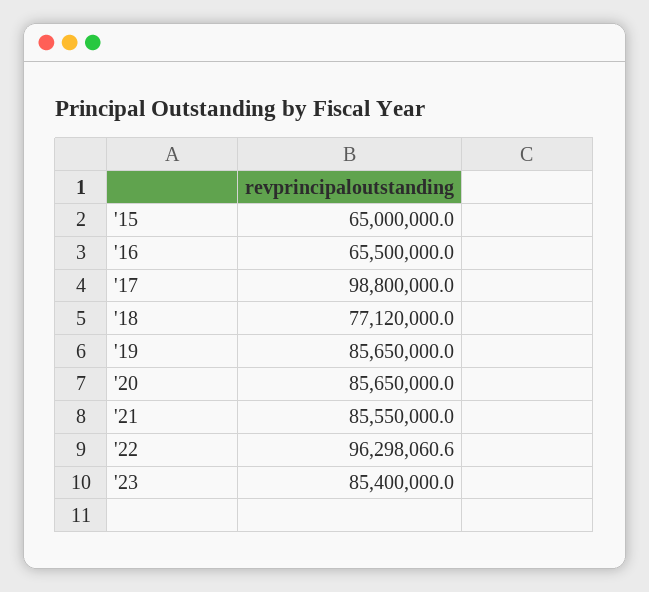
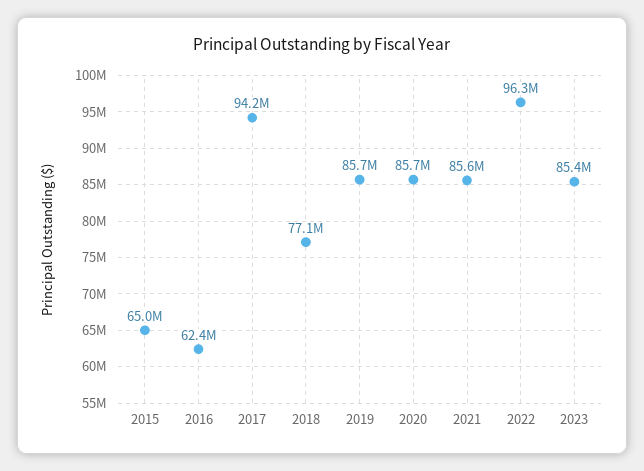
  {
    "'15": 65000000,
-   "'16": 65500000,
+   "'16": 62400000,
-   "'17": 98800000,
+   "'17": 94200000,
    "'18": 77120000,
    "'19": 85650000,
    "'20": 85650000,
    "'21": 85550000,
    "'22": 96298060.6,
    "'23": 85400000
  }

